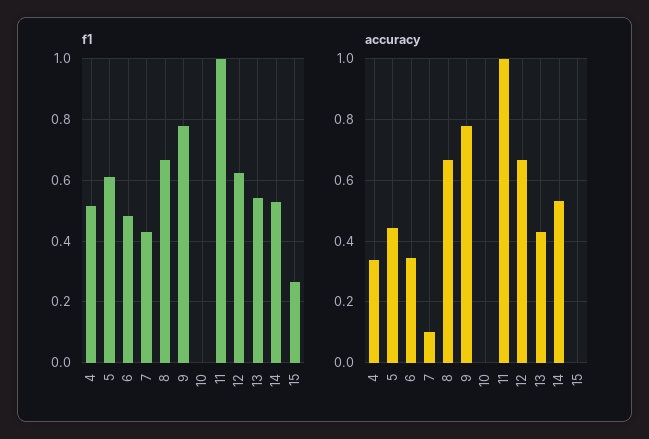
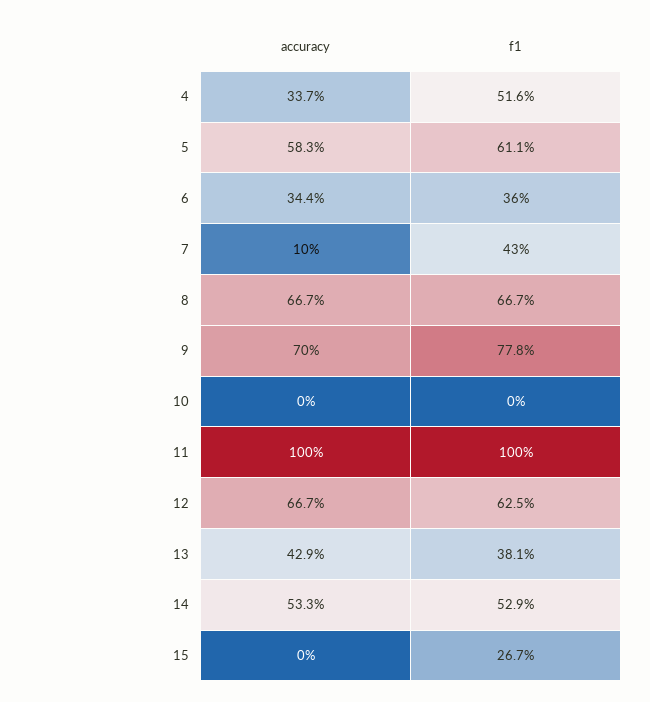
  {
    "f1": {
      "4": 0.516,
      "5": 0.611,
-     "6": 0.48,
+     "6": 0.36,
      "7": 0.43,
      "8": 0.667,
      "9": 0.778,
      "10": 0,
      "11": 1,
      "12": 0.625,
-     "13": 0.54,
+     "13": 0.381,
      "14": 0.529,
      "15": 0.267
    },
    "accuracy": {
      "4": 0.337,
-     "5": 0.44,
+     "5": 0.583,
      "6": 0.344,
      "7": 0.1,
      "8": 0.667,
-     "9": 0.78,
+     "9": 0.7,
      "10": 0,
      "11": 1,
      "12": 0.667,
      "13": 0.429,
      "14": 0.533,
      "15": 0
    }
  }

